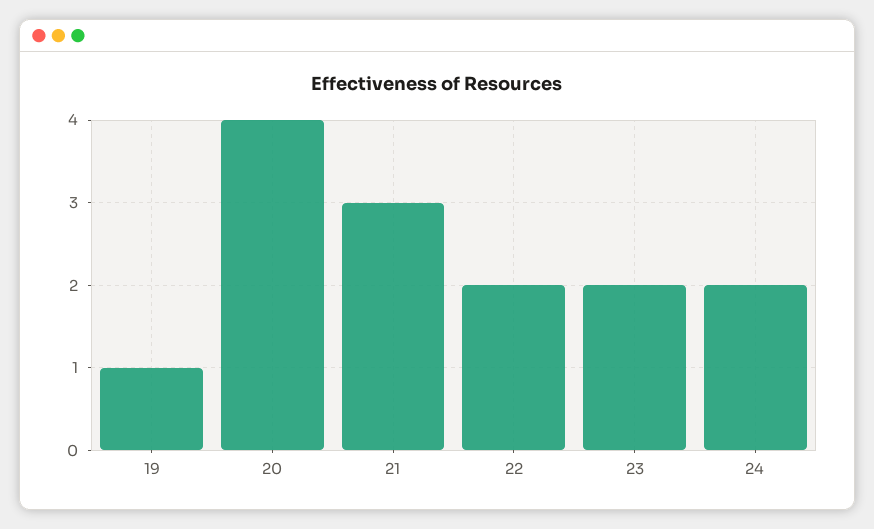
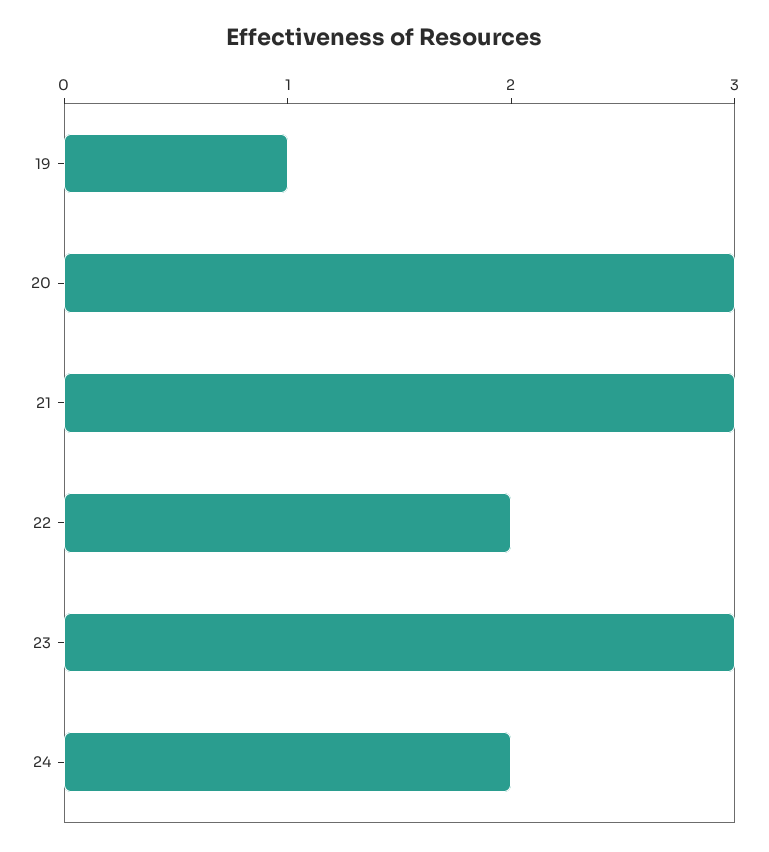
  {
    "19": 1,
-   "20": 4,
+   "20": 3,
    "21": 3,
    "22": 2,
-   "23": 2,
+   "23": 3,
    "24": 2
  }

